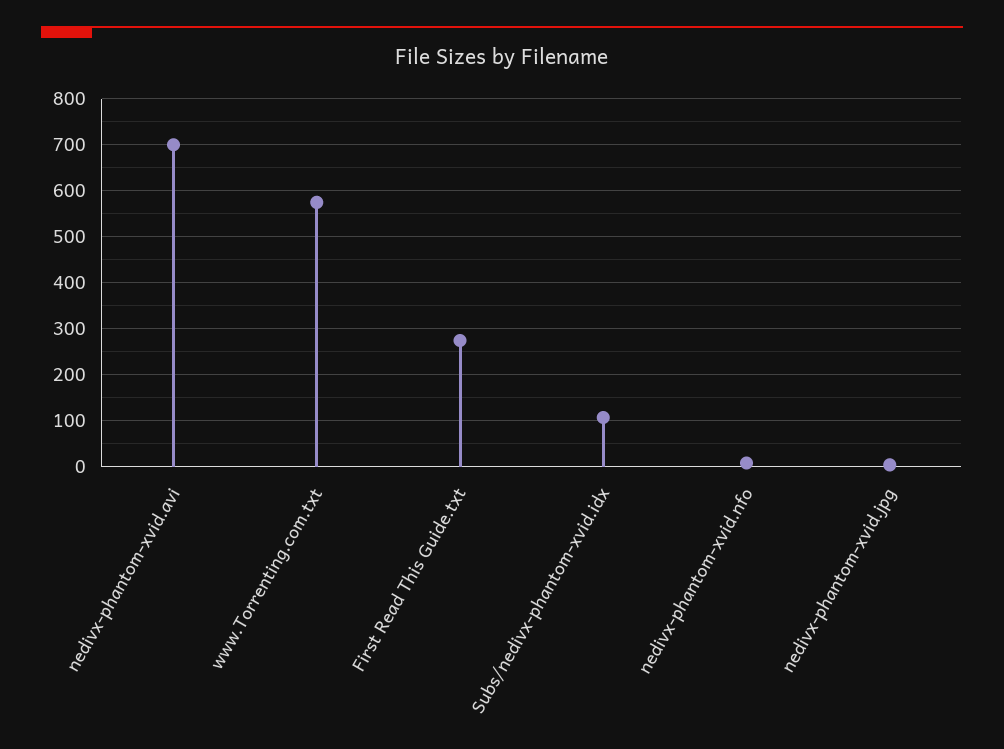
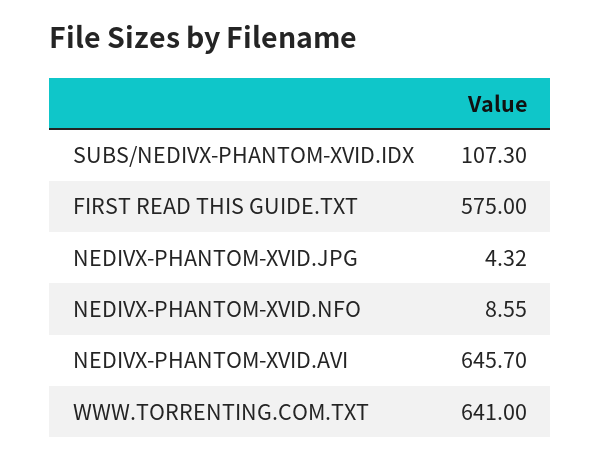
  {
-   "nedivx-phantom-xvid.avi": 700,
+   "nedivx-phantom-xvid.avi": 645.7,
-   "www.Torrenting.com.txt": 580,
+   "www.Torrenting.com.txt": 641,
-   "First Read This Guide.txt": 280,
+   "First Read This Guide.txt": 575,
    "Subs/nedivx-phantom-xvid.idx": 107.3,
    "nedivx-phantom-xvid.nfo": 8.55,
    "nedivx-phantom-xvid.jpg": 4.32
  }

